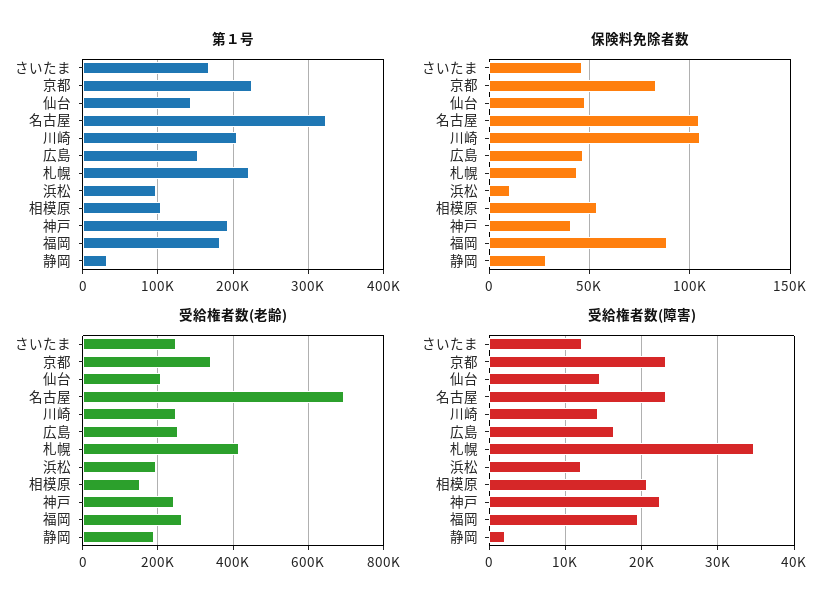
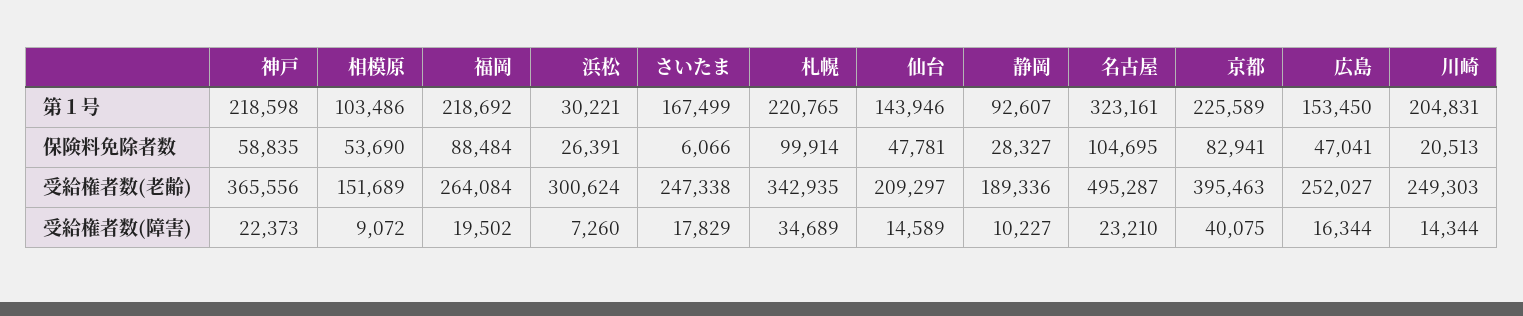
  {
    "第１号": {
      "さいたま": 167499,
      "京都": 225589,
      "仙台": 143946,
      "名古屋": 323161,
      "川崎": 204831,
      "広島": 153450,
      "札幌": 220765,
-     "浜松": 100000,
+     "浜松": 30221,
      "相模原": 103486,
-     "神戸": 190000,
+     "神戸": 218598,
-     "福岡": 180000,
+     "福岡": 218692,
-     "静岡": 30000
+     "静岡": 92607
    },
    "保険料免除者数": {
-     "さいたま": 45000,
+     "さいたま": 6066,
      "京都": 82941,
      "仙台": 47781,
      "名古屋": 104695,
-     "川崎": 105000,
+     "川崎": 20513,
      "広島": 47041,
-     "札幌": 45000,
+     "札幌": 99914,
-     "浜松": 10000,
+     "浜松": 26391,
      "相模原": 53690,
-     "神戸": 40000,
+     "神戸": 58835,
      "福岡": 88484,
      "静岡": 28327
    },
    "受給権者数(老齢)": {
      "さいたま": 247338,
-     "京都": 340000,
+     "京都": 395463,
      "仙台": 209297,
-     "名古屋": 700000,
+     "名古屋": 495287,
      "川崎": 249303,
      "広島": 252027,
-     "札幌": 420000,
+     "札幌": 342935,
-     "浜松": 200000,
+     "浜松": 300624,
      "相模原": 151689,
-     "神戸": 240000,
+     "神戸": 365556,
      "福岡": 264084,
      "静岡": 189336
    },
    "受給権者数(障害)": {
-     "さいたま": 12000,
+     "さいたま": 17829,
-     "京都": 23000,
+     "京都": 40075,
      "仙台": 14589,
      "名古屋": 23210,
      "川崎": 14344,
      "広島": 16344,
      "札幌": 34689,
-     "浜松": 12000,
+     "浜松": 7260,
-     "相模原": 21000,
+     "相模原": 9072,
      "神戸": 22373,
      "福岡": 19502,
-     "静岡": 2000
+     "静岡": 10227
    }
  }

